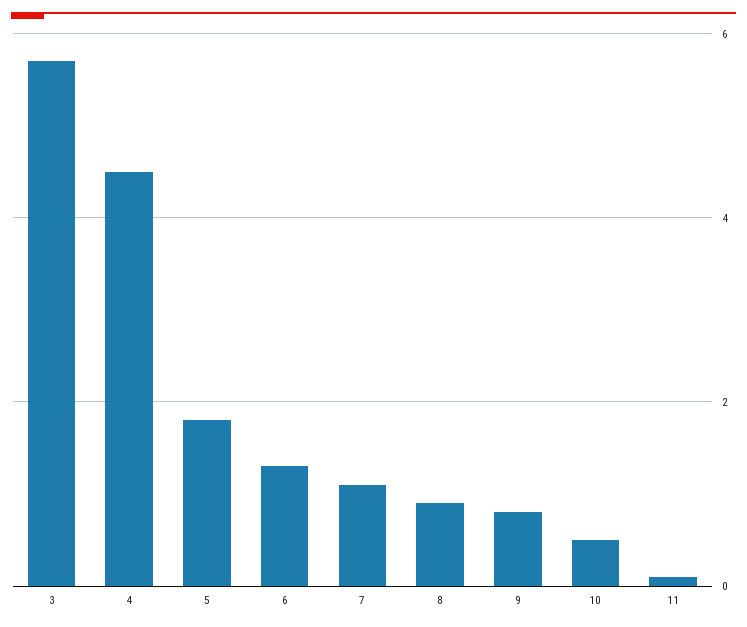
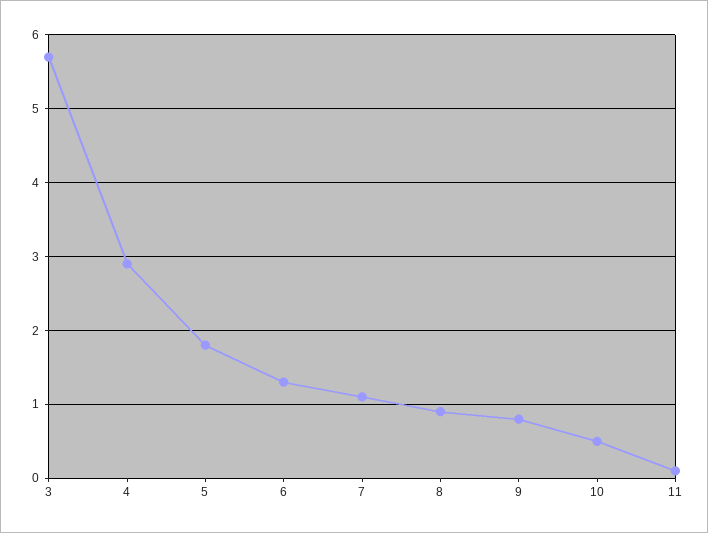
  {
    "3": 5.7,
-   "4": 4.5,
+   "4": 2.9,
    "5": 1.8,
    "6": 1.3,
    "7": 1.1,
    "8": 0.9,
    "9": 0.8,
    "10": 0.5,
    "11": 0.1
  }

